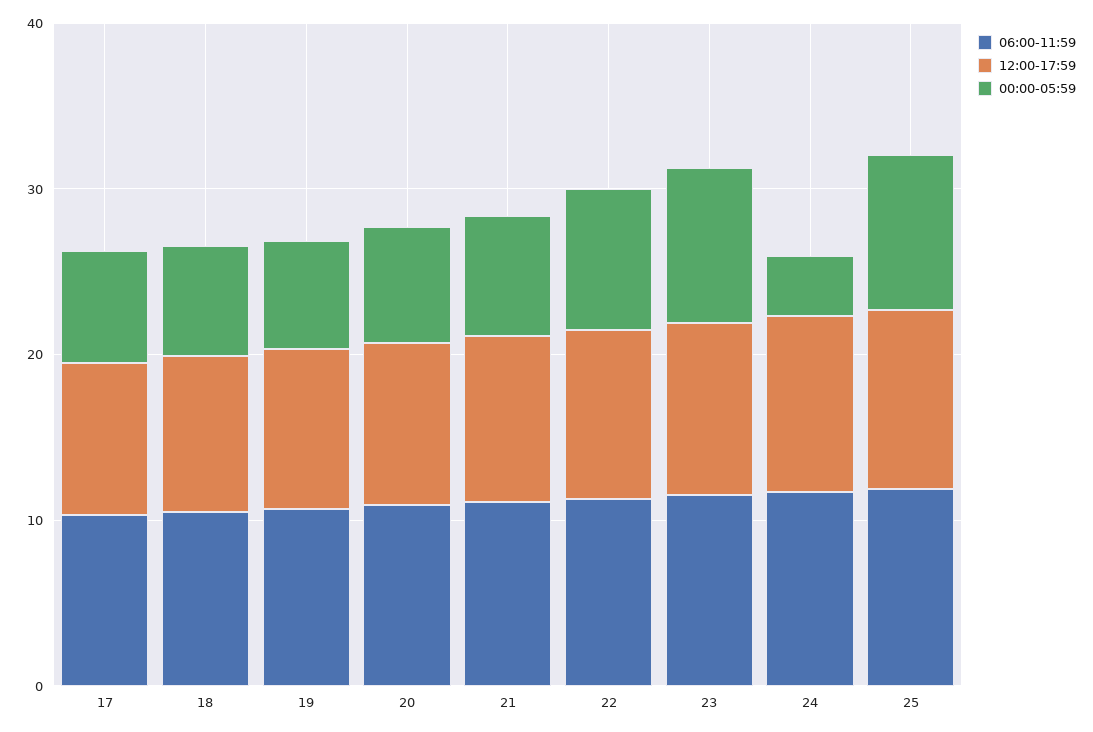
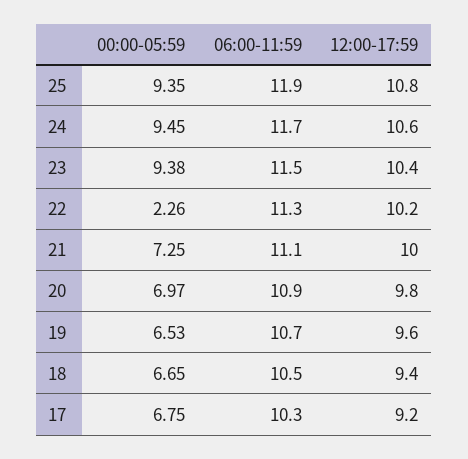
  {
    "06:00-11:59": {
      "17": 10.3,
      "18": 10.5,
      "19": 10.7,
      "20": 10.9,
      "21": 11.1,
      "22": 11.3,
      "23": 11.5,
      "24": 11.7,
      "25": 11.9
    },
    "12:00-17:59": {
      "17": 9.2,
      "18": 9.4,
      "19": 9.6,
      "20": 9.8,
      "21": 10,
      "22": 10.2,
      "23": 10.4,
      "24": 10.6,
      "25": 10.8
    },
    "00:00-05:59": {
      "17": 6.75,
      "18": 6.65,
      "19": 6.53,
      "20": 6.97,
      "21": 7.25,
-     "22": 8,
+     "22": 2.26,
      "23": 9.38,
-     "24": 4,
+     "24": 9.45,
      "25": 9.35
    }
  }

